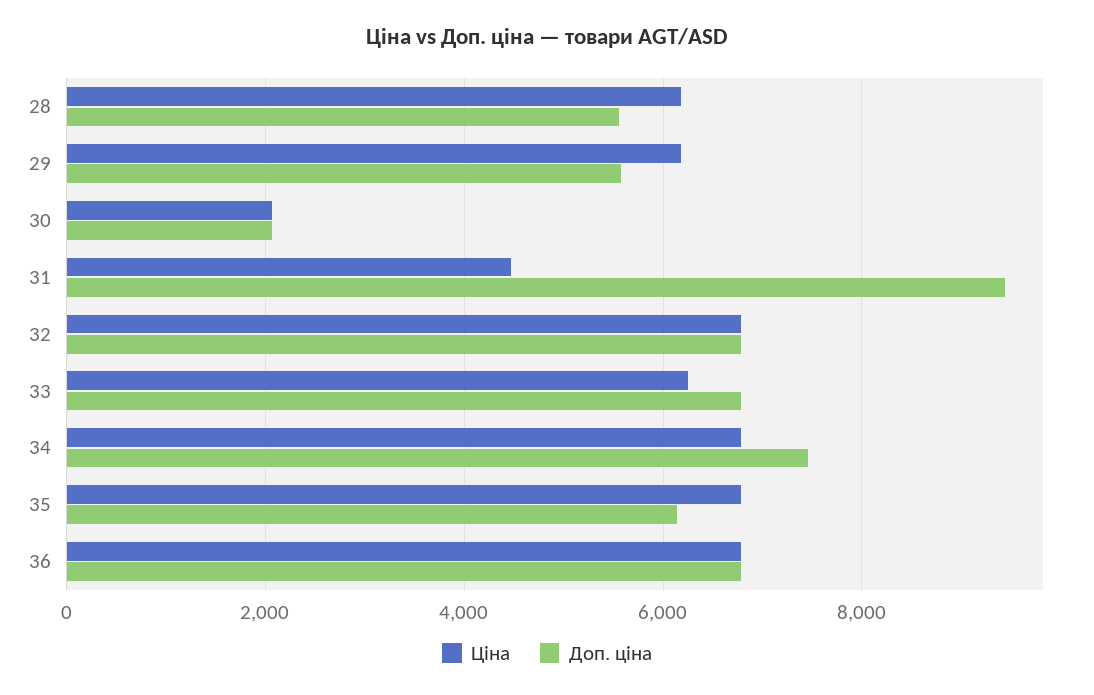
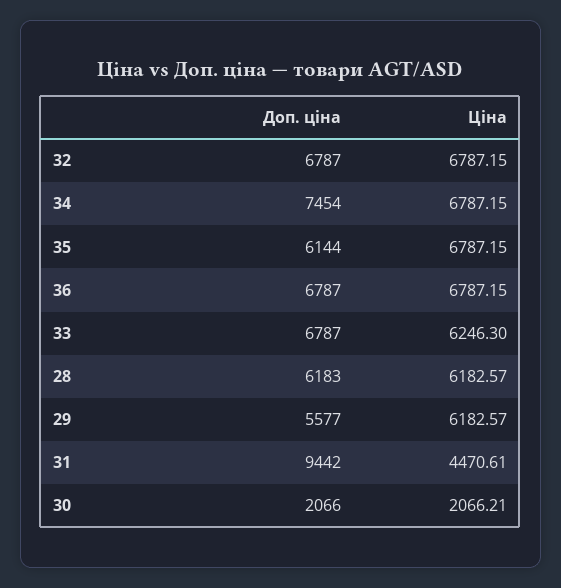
  {
    "Ціна": {
      "28": 6182.57,
      "29": 6182.57,
      "30": 2066.21,
      "31": 4470.61,
      "32": 6787.15,
      "33": 6246.3,
      "34": 6787.15,
      "35": 6787.15,
      "36": 6787.15
    },
    "Доп. ціна": {
-     "28": 5600,
+     "28": 6183,
      "29": 5577,
      "30": 2066,
      "31": 9442,
      "32": 6787,
      "33": 6787,
      "34": 7454,
      "35": 6144,
      "36": 6787
    }
  }

